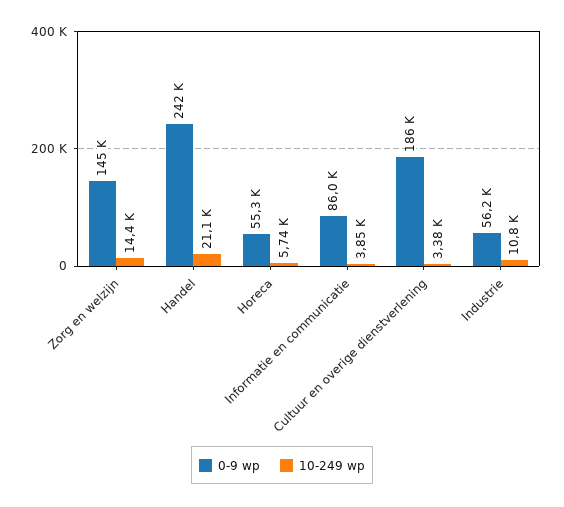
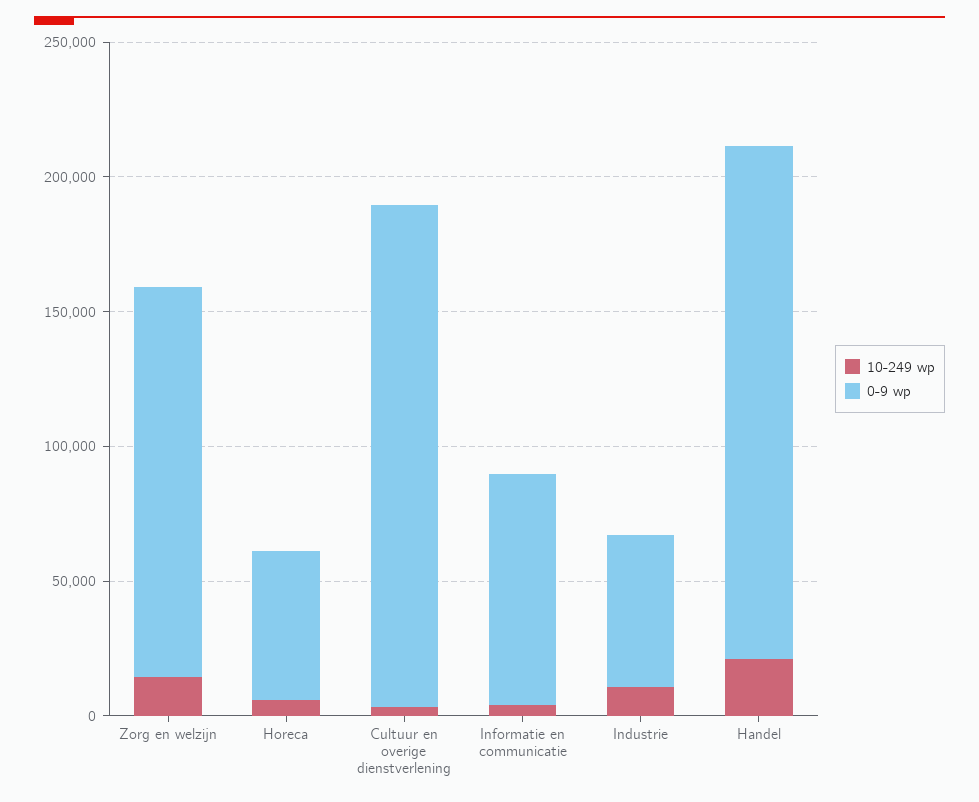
  {
    "0-9 wp": {
      "Zorg en welzijn": 145000,
-     "Handel": 242000,
+     "Handel": 190000,
      "Horeca": 55300,
      "Informatie en communicatie": 86000,
      "Cultuur en overige dienstverlening": 186000,
      "Industrie": 56200
    },
    "10-249 wp": {
      "Zorg en welzijn": 14400,
      "Handel": 21100,
      "Horeca": 5740,
      "Informatie en communicatie": 3850,
      "Cultuur en overige dienstverlening": 3380,
      "Industrie": 10800
    }
  }

